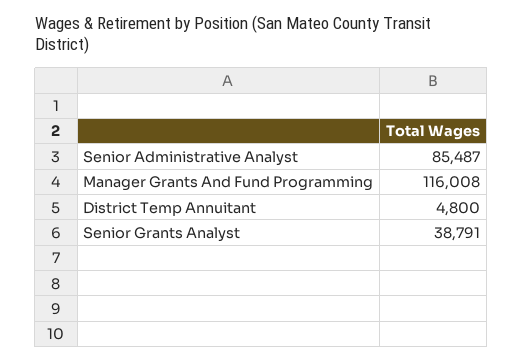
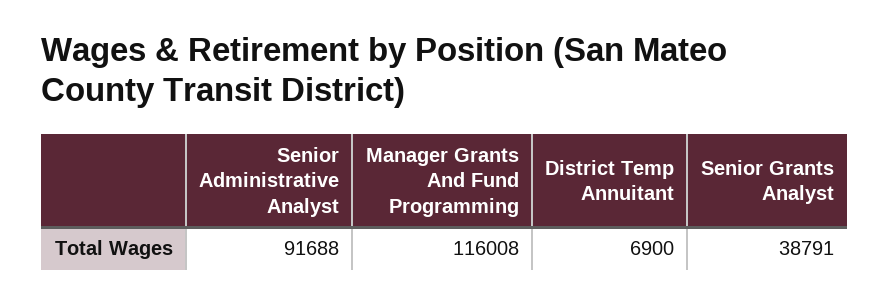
  {
-   "Senior Administrative Analyst": 85487,
+   "Senior Administrative Analyst": 91688,
    "Manager Grants And Fund Programming": 116008,
-   "District Temp Annuitant": 4800,
+   "District Temp Annuitant": 6900,
    "Senior Grants Analyst": 38791
  }

